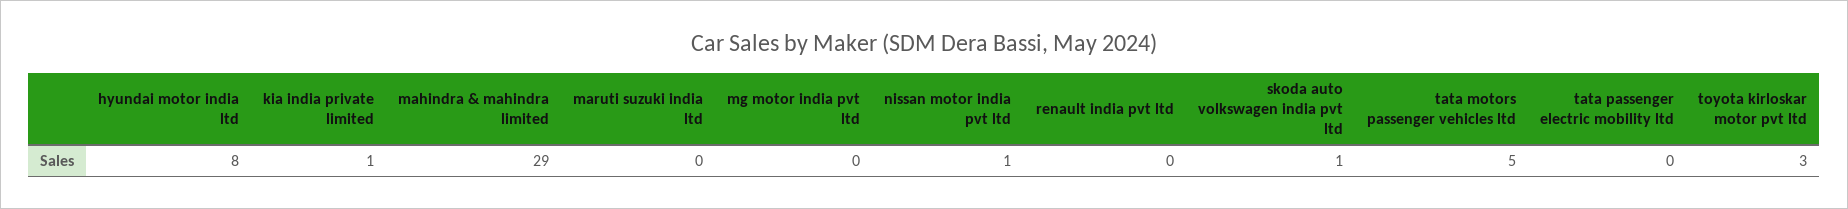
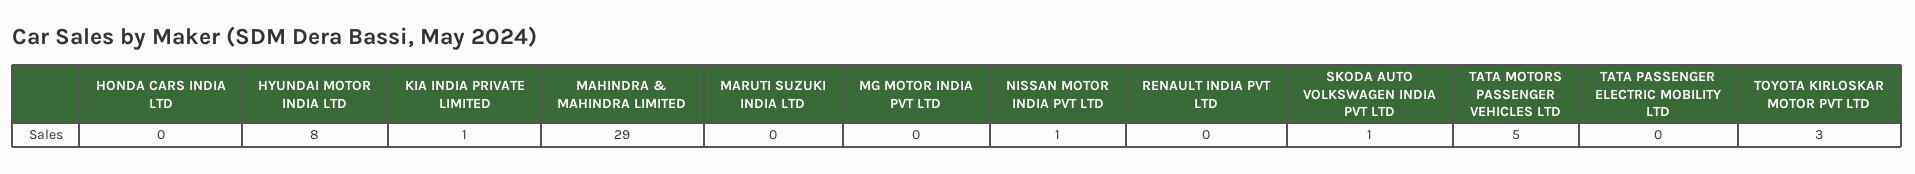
  {
    "hyundai motor india ltd": 8,
    "kia india private limited": 1,
    "mahindra & mahindra limited": 29,
    "maruti suzuki india ltd": 0,
    "mg motor india pvt ltd": 0,
    "nissan motor india pvt ltd": 1,
    "renault india pvt ltd": 0,
    "skoda auto volkswagen india pvt ltd": 1,
    "tata motors passenger vehicles ltd": 5,
    "tata passenger electric mobility ltd": 0,
-   "toyota kirloskar motor pvt ltd": 3
+   "toyota kirloskar motor pvt ltd": 3,
+   "HONDA CARS INDIA LTD": 0
  }

